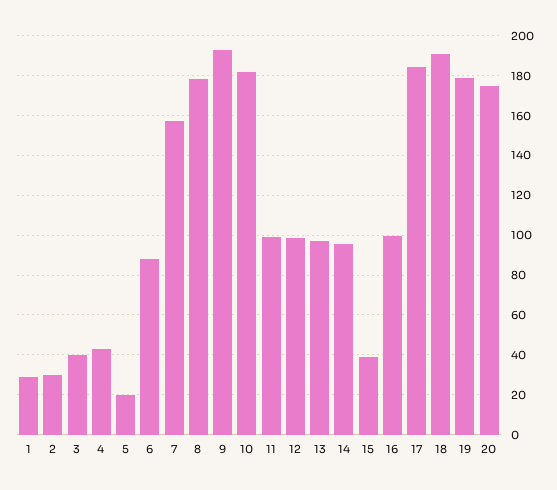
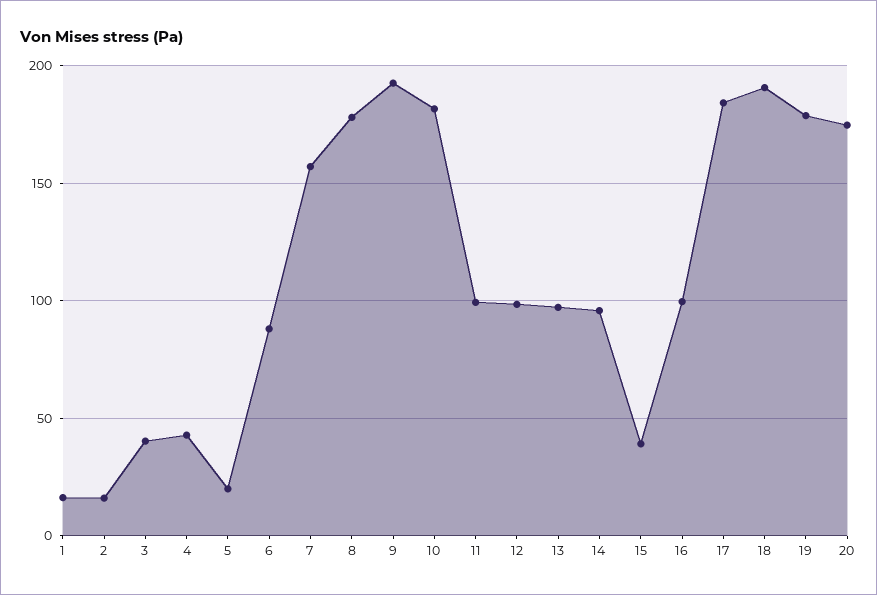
  {
-   "1": 30,
+   "1": 15,
-   "2": 30,
+   "2": 15,
    "3": 40,
    "4": 45,
    "5": 20,
    "6": 90,
    "7": 155,
    "8": 180,
    "9": 195,
    "10": 180,
    "11": 100,
    "12": 100,
    "13": 95,
    "14": 95,
    "15": 40,
    "16": 100,
    "17": 185,
    "18": 190,
    "19": 180,
    "20": 175
  }

